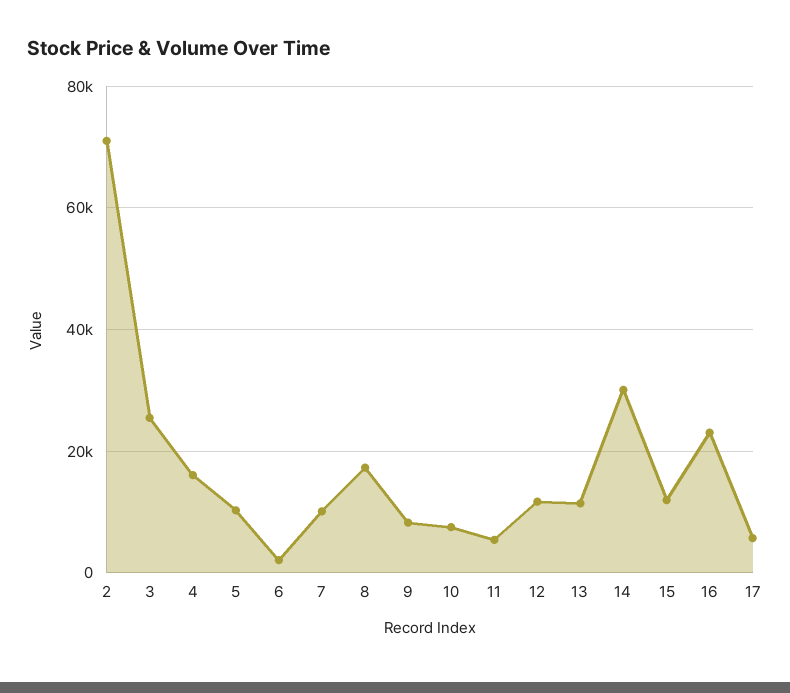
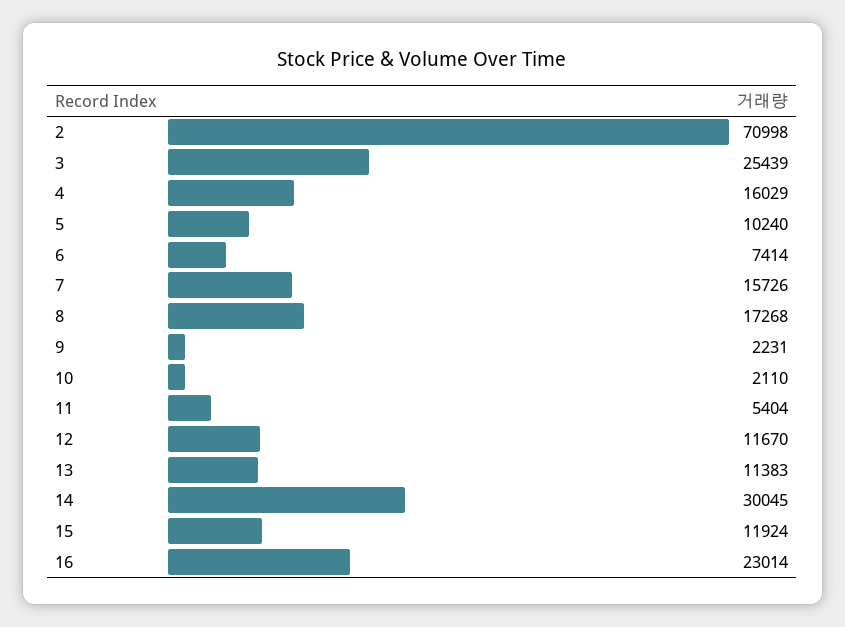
  {
    "2": 70998,
    "3": 25439,
    "4": 16029,
    "5": 10240,
-   "6": 2000,
+   "6": 7414,
-   "7": 10000,
+   "7": 15726,
    "8": 17268,
-   "9": 8000,
+   "9": 2231,
-   "10": 8000,
+   "10": 2110,
    "11": 5404,
    "12": 11670,
    "13": 11383,
    "14": 30045,
    "15": 11924,
-   "16": 23014,
+   "16": 23014
-   "17": 6000
  }

